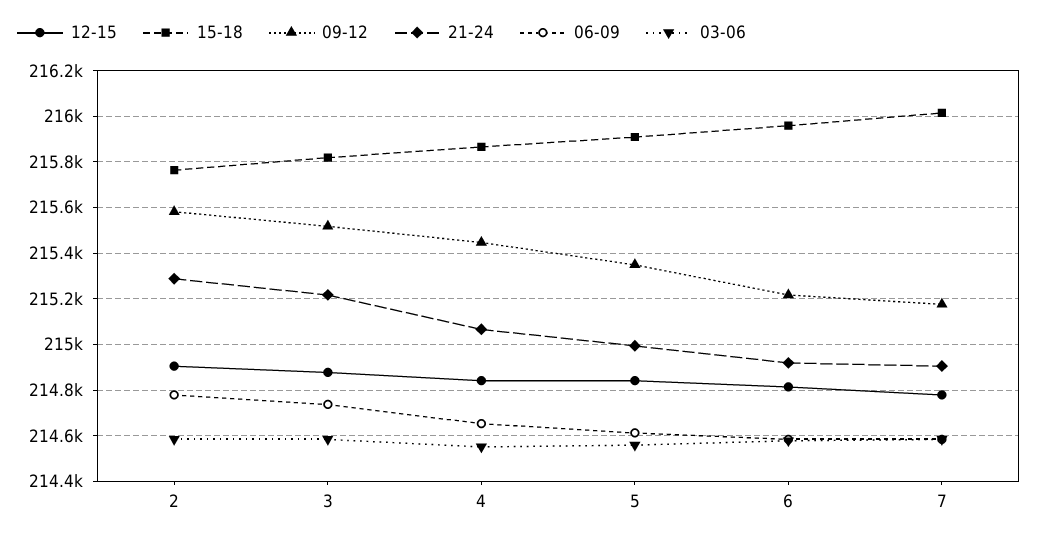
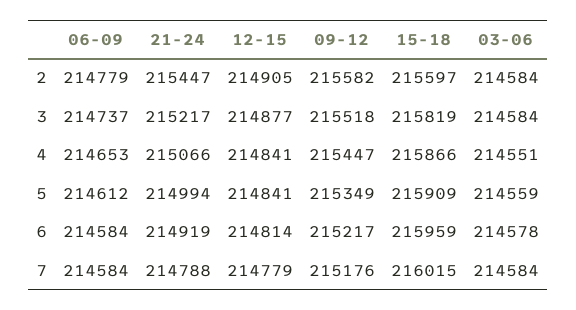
  {
    "12-15": {
      "2": 214905,
      "3": 214877,
      "4": 214841,
      "5": 214841,
      "6": 214814,
      "7": 214779
    },
    "15-18": {
-     "2": 215750,
+     "2": 215597,
      "3": 215819,
      "4": 215866,
      "5": 215909,
      "6": 215959,
      "7": 216015
    },
    "09-12": {
      "2": 215582,
      "3": 215518,
      "4": 215447,
      "5": 215349,
      "6": 215217,
      "7": 215176
    },
    "21-24": {
-     "2": 215300,
+     "2": 215447,
      "3": 215217,
      "4": 215066,
      "5": 214994,
      "6": 214919,
-     "7": 214900
+     "7": 214788
    },
    "06-09": {
      "2": 214779,
      "3": 214737,
      "4": 214653,
      "5": 214612,
      "6": 214584,
      "7": 214584
    },
    "03-06": {
      "2": 214584,
      "3": 214584,
      "4": 214551,
      "5": 214559,
      "6": 214578,
      "7": 214584
    }
  }

